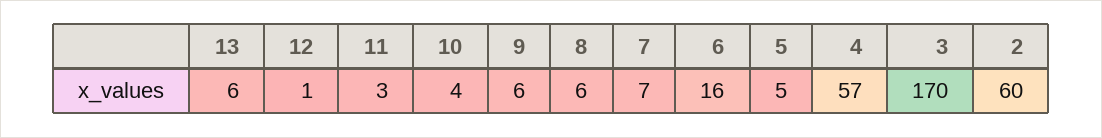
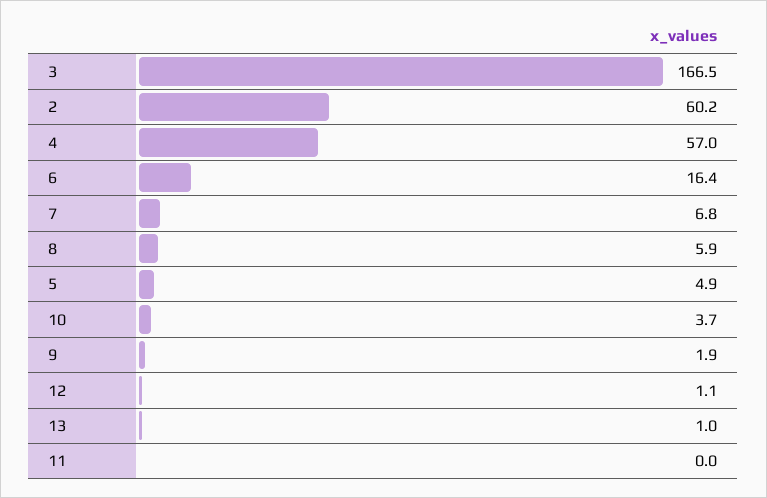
  {
-   "13": 6,
+   "13": 1,
    "12": 1.1,
-   "11": 3,
+   "11": 0,
    "10": 3.7,
-   "9": 6,
+   "9": 1.9,
    "8": 5.9,
    "7": 6.8,
    "6": 16.4,
    "5": 4.9,
    "4": 57,
-   "3": 170,
+   "3": 166.5,
    "2": 60.2
  }

